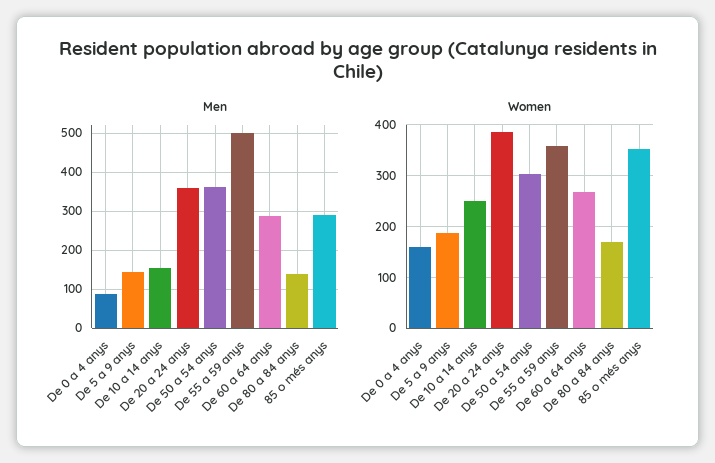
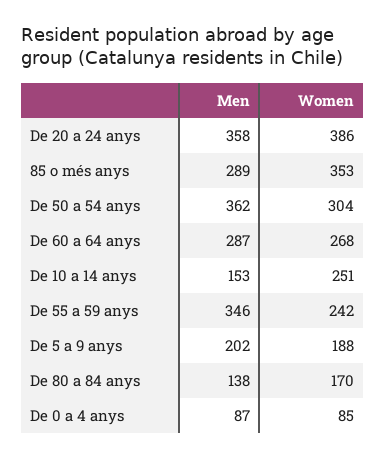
  {
    "Men": {
      "De 0 a 4 anys": 87,
-     "De 5 a 9 anys": 140,
+     "De 5 a 9 anys": 202,
      "De 10 a 14 anys": 153,
      "De 20 a 24 anys": 358,
      "De 50 a 54 anys": 362,
-     "De 55 a 59 anys": 500,
+     "De 55 a 59 anys": 346,
      "De 60 a 64 anys": 287,
      "De 80 a 84 anys": 138,
      "85 o més anys": 289
    },
    "Women": {
-     "De 0 a 4 anys": 160,
+     "De 0 a 4 anys": 85,
      "De 5 a 9 anys": 188,
      "De 10 a 14 anys": 251,
      "De 20 a 24 anys": 386,
      "De 50 a 54 anys": 304,
-     "De 55 a 59 anys": 360,
+     "De 55 a 59 anys": 242,
      "De 60 a 64 anys": 268,
      "De 80 a 84 anys": 170,
      "85 o més anys": 353
    }
  }

